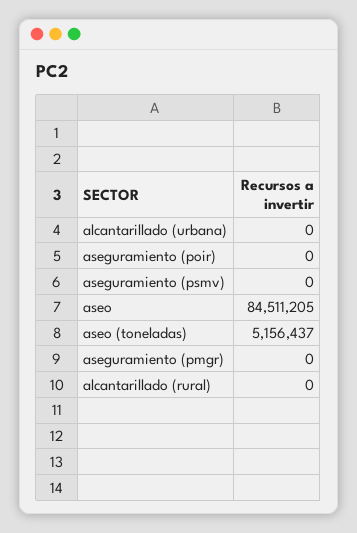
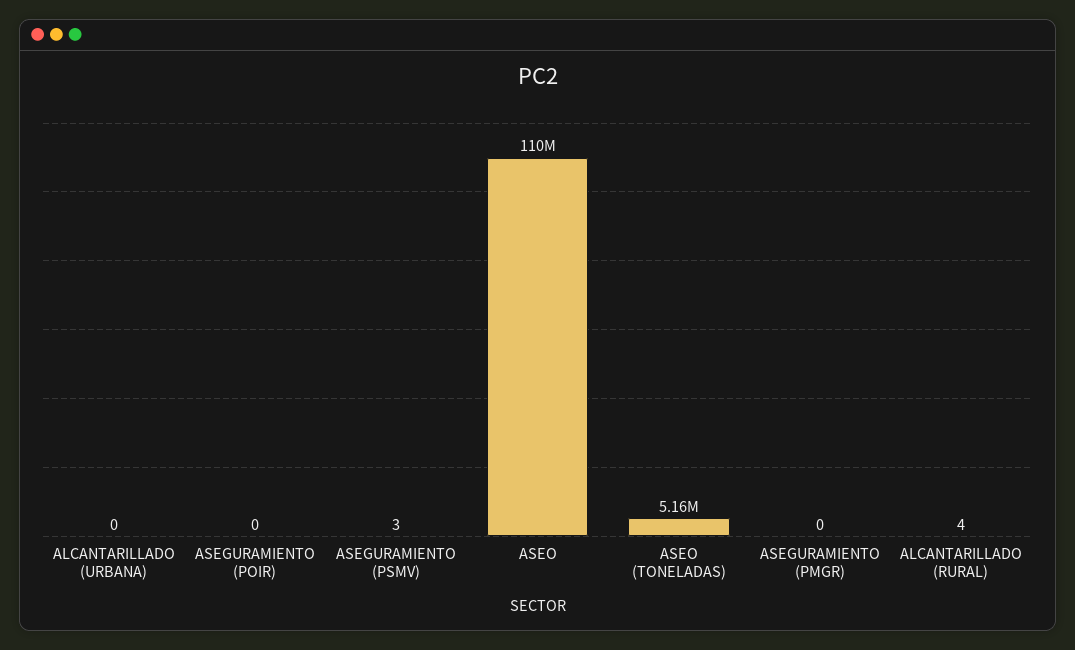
  {
    "alcantarillado (urbana)": 0,
    "aseguramiento (poir)": 0,
-   "aseguramiento (psmv)": 0,
+   "aseguramiento (psmv)": 3,
-   "aseo": 84511205,
+   "aseo": 110000000,
    "aseo (toneladas)": 5156437,
    "aseguramiento (pmgr)": 0,
-   "alcantarillado (rural)": 0
+   "alcantarillado (rural)": 4
  }

